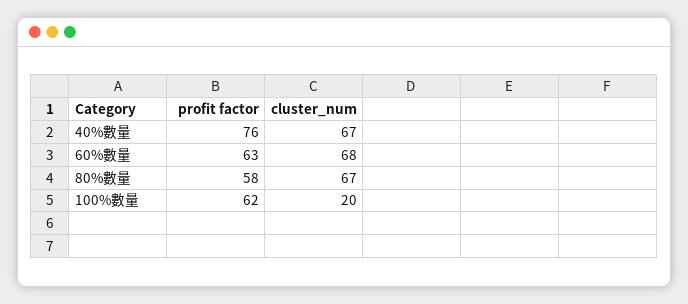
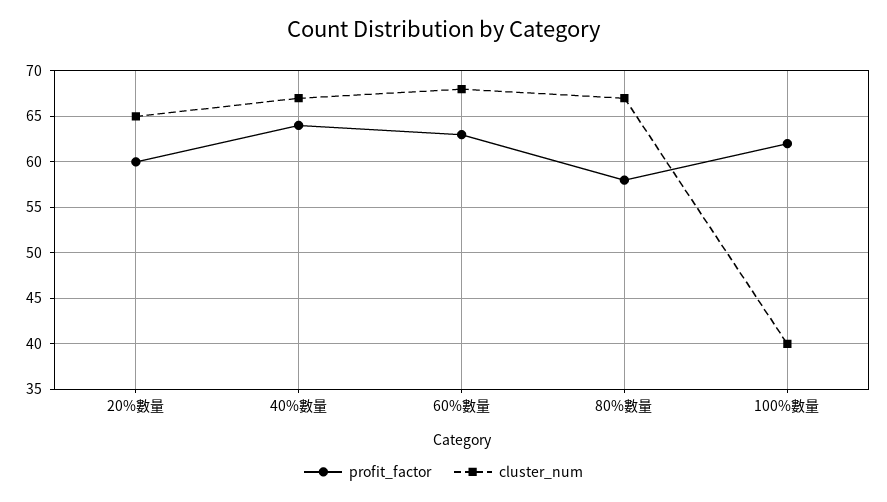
  {
    "profit factor": {
-     "40%數量": 76,
+     "40%數量": 64,
      "60%數量": 63,
      "80%數量": 58,
-     "100%數量": 62
+     "100%數量": 62,
+     "20%數量": 60
    },
    "cluster_num": {
      "40%數量": 67,
      "60%數量": 68,
      "80%數量": 67,
-     "100%數量": 20
+     "100%數量": 40,
+     "20%數量": 65
    }
  }

